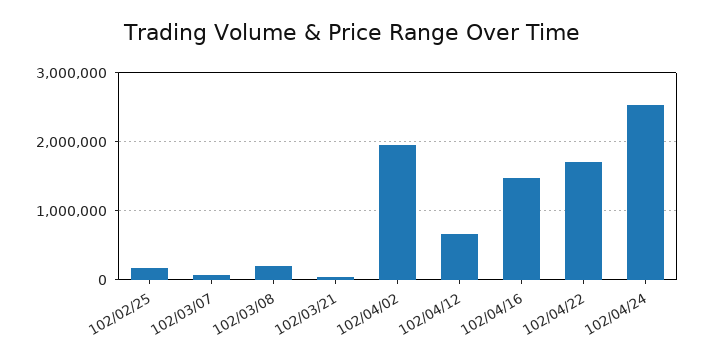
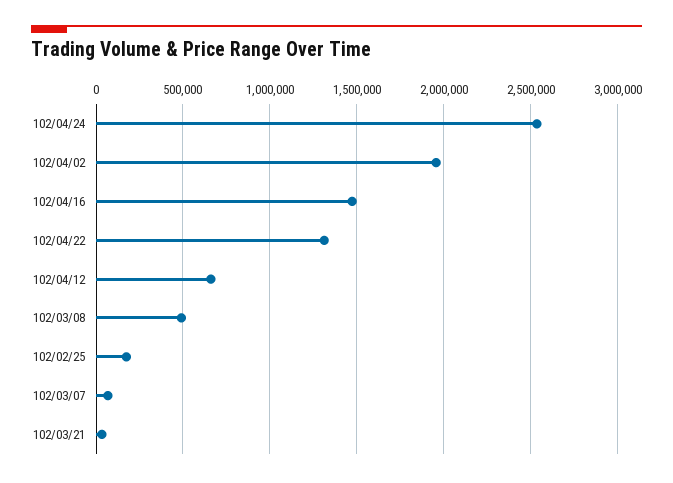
  {
    "102/02/25": 150000,
    "102/03/07": 50000,
-   "102/03/08": 200000,
+   "102/03/08": 500000,
    "102/03/21": 50000,
    "102/04/02": 1950000,
    "102/04/12": 650000,
    "102/04/16": 1450000,
-   "102/04/22": 1700000,
+   "102/04/22": 1300000,
    "102/04/24": 2550000
  }

